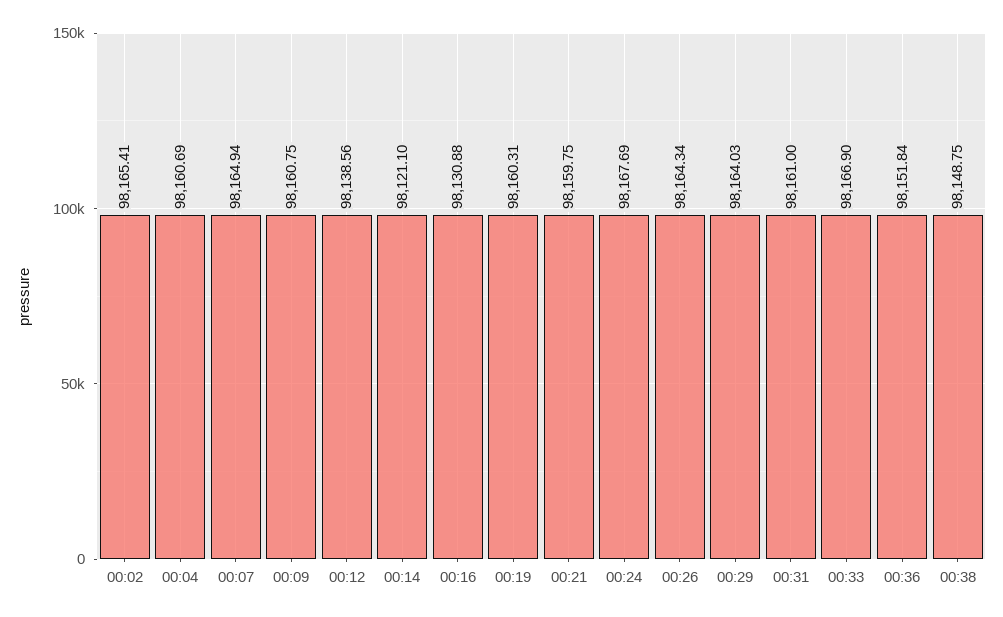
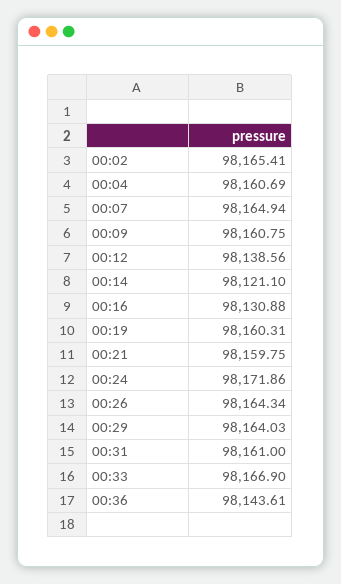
  {
    "00:02": 98165.41,
    "00:04": 98160.69,
    "00:07": 98164.94,
    "00:09": 98160.75,
    "00:12": 98138.56,
    "00:14": 98121.1,
    "00:16": 98130.88,
    "00:19": 98160.31,
    "00:21": 98159.75,
-   "00:24": 98167.69,
+   "00:24": 98171.86,
    "00:26": 98164.34,
    "00:29": 98164.03,
    "00:31": 98161,
    "00:33": 98166.9,
-   "00:36": 98151.84,
+   "00:36": 98143.61
-   "00:38": 98148.75
  }

